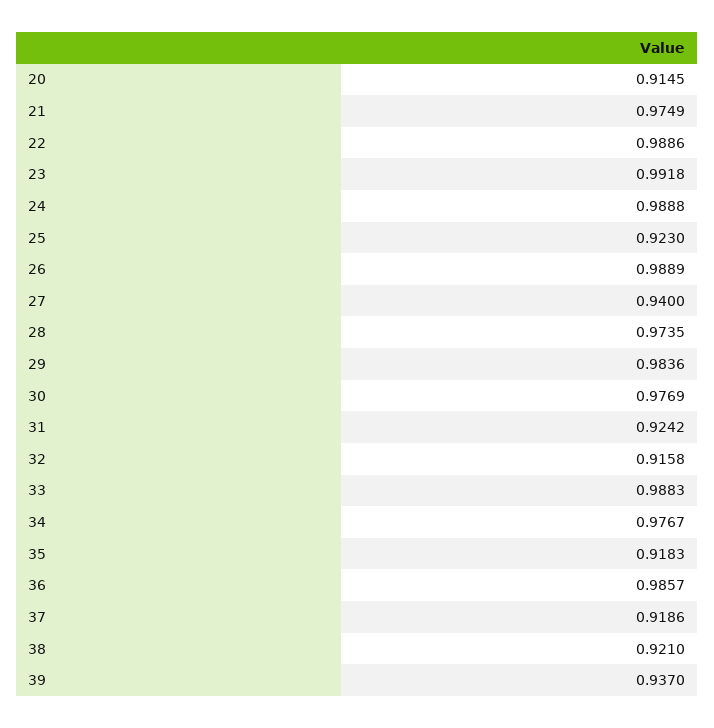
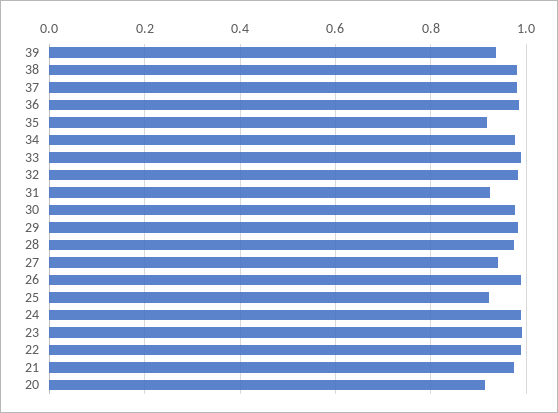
  {
    "20": 0.9145,
    "21": 0.9749,
    "22": 0.9886,
    "23": 0.9918,
    "24": 0.9888,
    "25": 0.923,
    "26": 0.9889,
    "27": 0.94,
    "28": 0.9735,
    "29": 0.9836,
    "30": 0.9769,
    "31": 0.9242,
-   "32": 0.9158,
+   "32": 0.98,
    "33": 0.9883,
    "34": 0.9767,
    "35": 0.9183,
    "36": 0.9857,
-   "37": 0.9186,
+   "37": 0.98,
-   "38": 0.921,
+   "38": 0.98,
    "39": 0.937
  }

